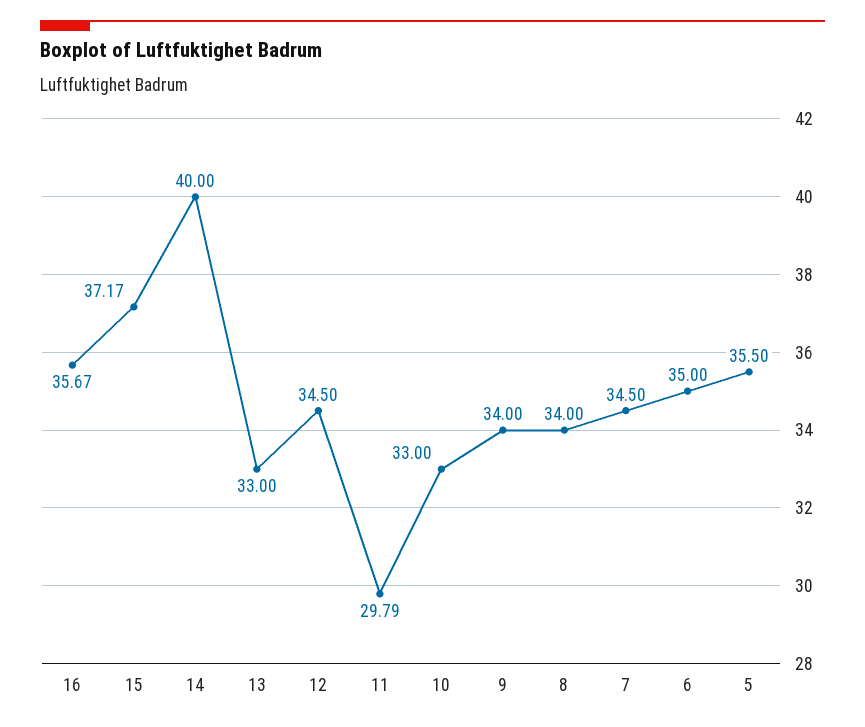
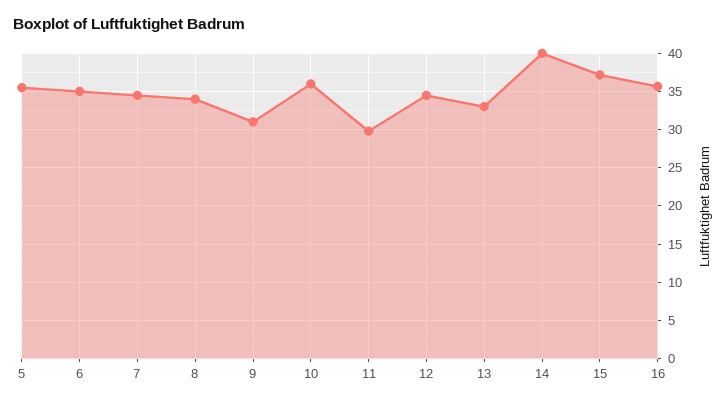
  {
    "16": 35.67,
    "15": 37.17,
    "14": 40,
    "13": 33,
    "12": 34.5,
    "11": 29.79,
-   "10": 33,
+   "10": 36,
-   "9": 34,
+   "9": 31,
    "8": 34,
    "7": 34.5,
    "6": 35,
    "5": 35.5
  }

